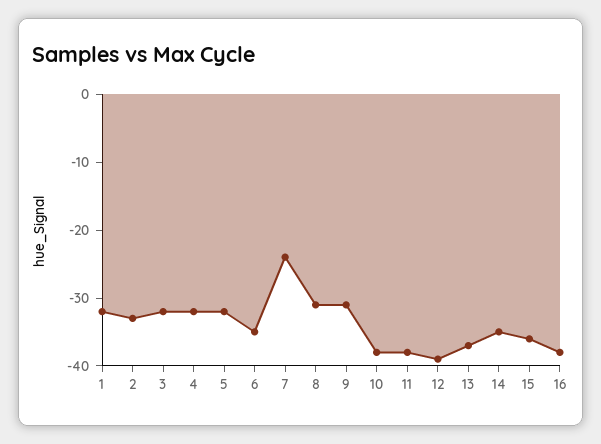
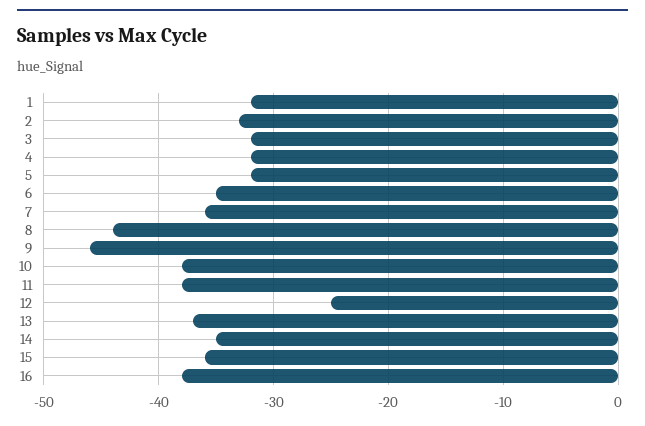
  {
    "1": -32,
    "2": -33,
    "3": -32,
    "4": -32,
    "5": -32,
    "6": -35,
-   "7": -25,
+   "7": -36,
-   "8": -30,
+   "8": -44,
-   "9": -30,
+   "9": -46,
    "10": -38,
    "11": -38,
-   "12": -40,
+   "12": -25,
    "13": -37,
    "14": -35,
    "15": -36,
    "16": -38
  }

